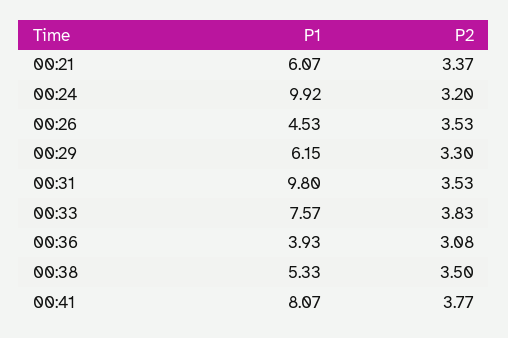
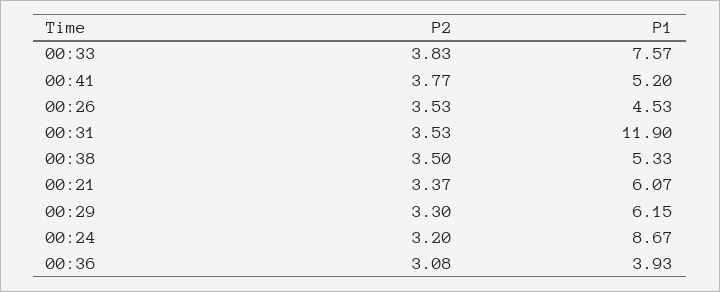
  {
    "P1": {
      "00:21": 6.07,
-     "00:24": 9.92,
+     "00:24": 8.67,
      "00:26": 4.53,
      "00:29": 6.15,
-     "00:31": 9.8,
+     "00:31": 11.9,
      "00:33": 7.57,
      "00:36": 3.93,
      "00:38": 5.33,
-     "00:41": 8.07
+     "00:41": 5.2
    },
    "P2": {
      "00:21": 3.37,
      "00:24": 3.2,
      "00:26": 3.53,
      "00:29": 3.3,
      "00:31": 3.53,
      "00:33": 3.83,
      "00:36": 3.08,
      "00:38": 3.5,
      "00:41": 3.77
    }
  }

